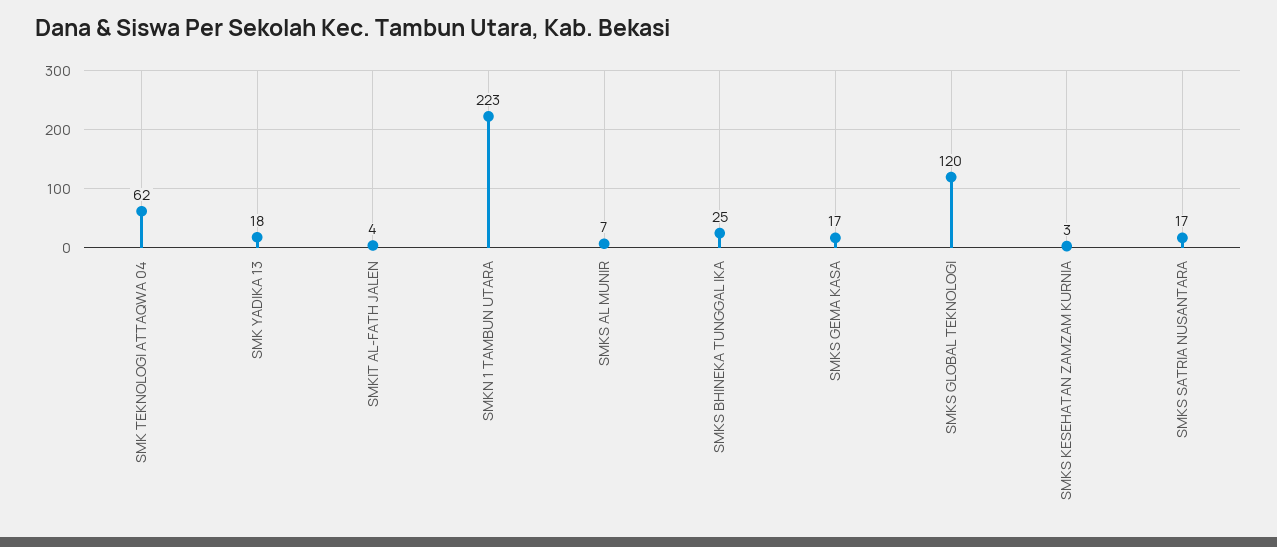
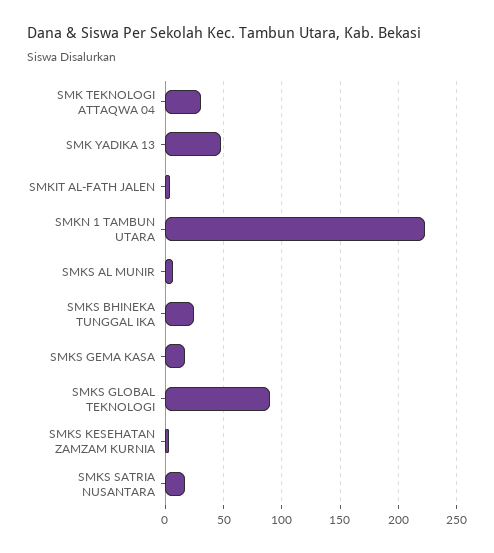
  {
-   "SMK TEKNOLOGI ATTAQWA 04": 62,
+   "SMK TEKNOLOGI ATTAQWA 04": 30,
-   "SMK YADIKA 13": 18,
+   "SMK YADIKA 13": 50,
    "SMKIT AL-FATH JALEN": 4,
    "SMKN 1 TAMBUN UTARA": 223,
    "SMKS AL MUNIR": 7,
    "SMKS BHINEKA TUNGGAL IKA": 25,
    "SMKS GEMA KASA": 17,
-   "SMKS GLOBAL TEKNOLOGI": 120,
+   "SMKS GLOBAL TEKNOLOGI": 90,
    "SMKS KESEHATAN ZAMZAM KURNIA": 3,
    "SMKS SATRIA NUSANTARA": 17
  }

